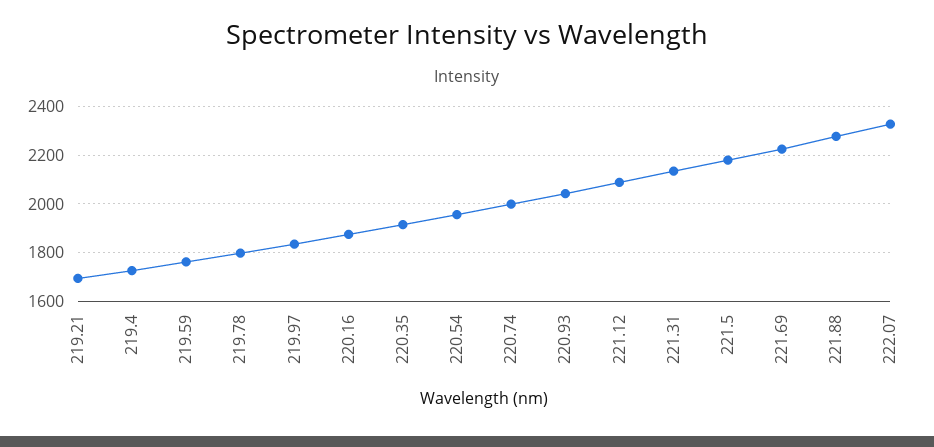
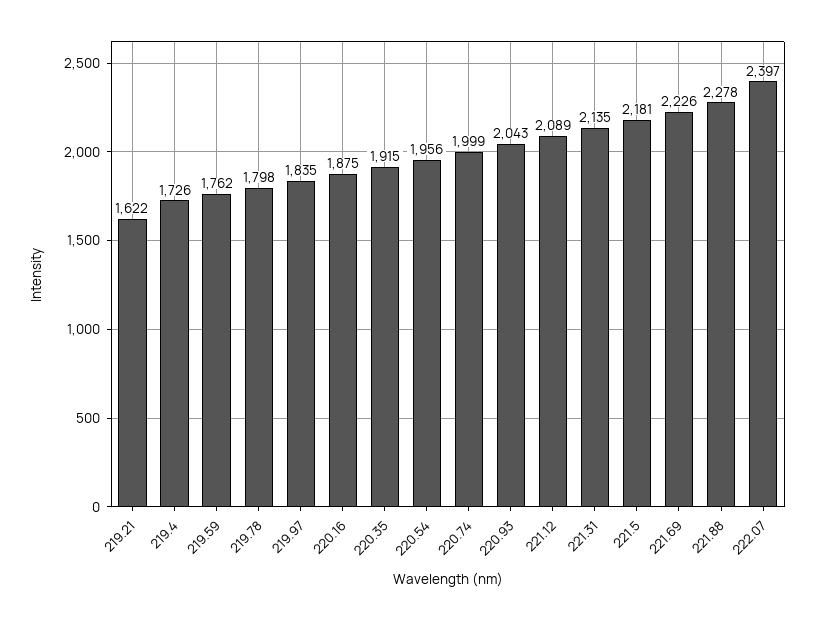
  {
-   "219.21": 1700,
+   "219.21": 1622,
    "219.4": 1726,
    "219.59": 1762,
    "219.78": 1798,
    "219.97": 1835,
    "220.16": 1875,
    "220.35": 1915,
    "220.54": 1956,
    "220.74": 1999,
    "220.93": 2043,
    "221.12": 2089,
    "221.31": 2135,
    "221.5": 2181,
    "221.69": 2226,
    "221.88": 2278,
-   "222.07": 2325
+   "222.07": 2397
  }

